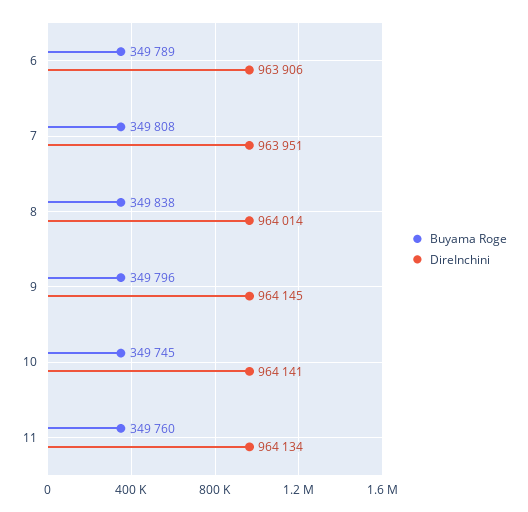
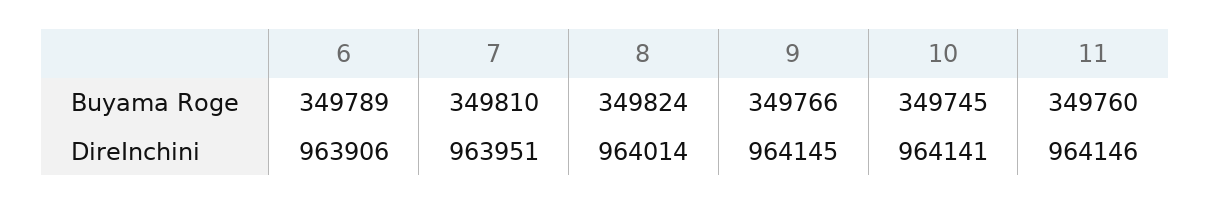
  {
    "Buyama Roge": {
      "6": 349789,
-     "7": 349808,
+     "7": 349810,
-     "8": 349838,
+     "8": 349824,
-     "9": 349796,
+     "9": 349766,
      "10": 349745,
      "11": 349760
    },
    "DireInchini": {
      "6": 963906,
      "7": 963951,
      "8": 964014,
      "9": 964145,
      "10": 964141,
-     "11": 964134
+     "11": 964146
    }
  }

